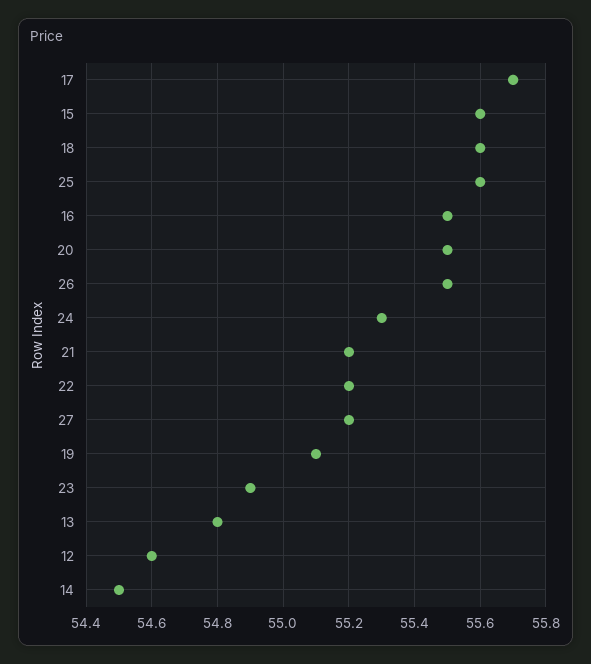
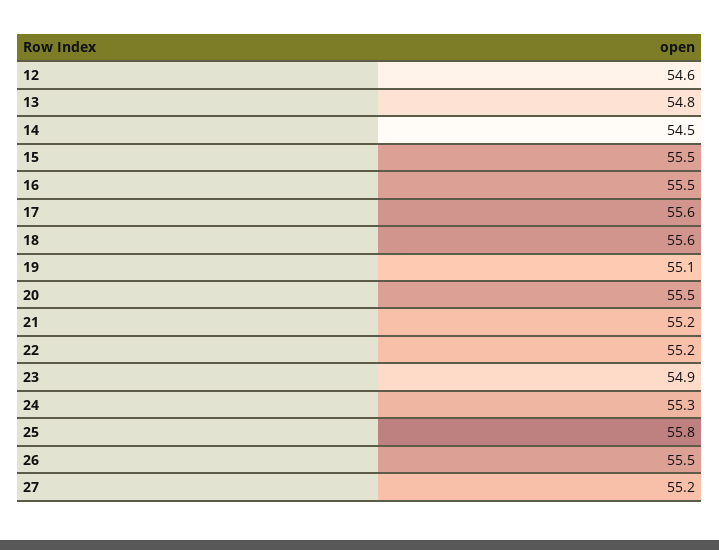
  {
-   "17": 55.7,
+   "17": 55.6,
-   "15": 55.6,
+   "15": 55.5,
    "18": 55.6,
-   "25": 55.6,
+   "25": 55.8,
    "16": 55.5,
    "20": 55.5,
    "26": 55.5,
    "24": 55.3,
    "21": 55.2,
    "22": 55.2,
    "27": 55.2,
    "19": 55.1,
    "23": 54.9,
    "13": 54.8,
    "12": 54.6,
    "14": 54.5
  }

